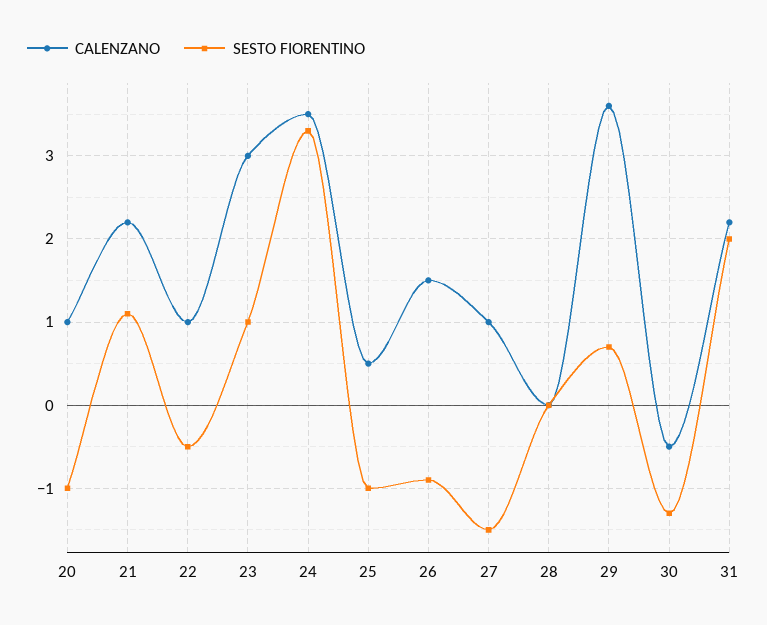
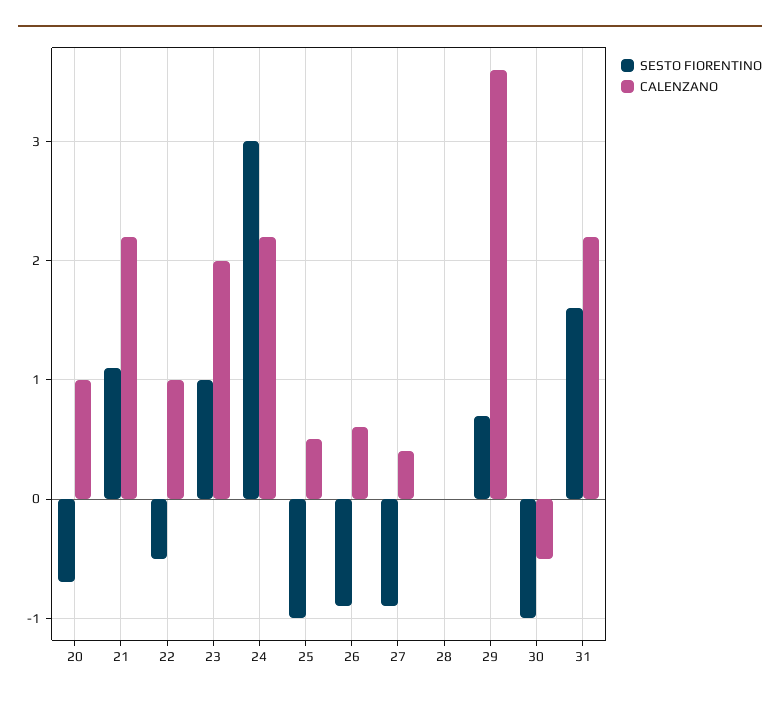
  {
    "CALENZANO": {
      "20": 1,
      "21": 2.2,
      "22": 1,
-     "23": 3,
+     "23": 2,
-     "24": 3.5,
+     "24": 2.2,
      "25": 0.5,
-     "26": 1.5,
+     "26": 0.6,
-     "27": 1,
+     "27": 0.4,
      "28": 0,
      "29": 3.6,
      "30": -0.5,
      "31": 2.2
    },
    "SESTO FIORENTINO": {
-     "20": -1,
+     "20": -0.7,
      "21": 1.1,
      "22": -0.5,
      "23": 1,
-     "24": 3.3,
+     "24": 3,
      "25": -1,
      "26": -0.9,
-     "27": -1.5,
+     "27": -0.9,
      "28": 0,
      "29": 0.7,
-     "30": -1.3,
+     "30": -1,
-     "31": 2
+     "31": 1.6
    }
  }

